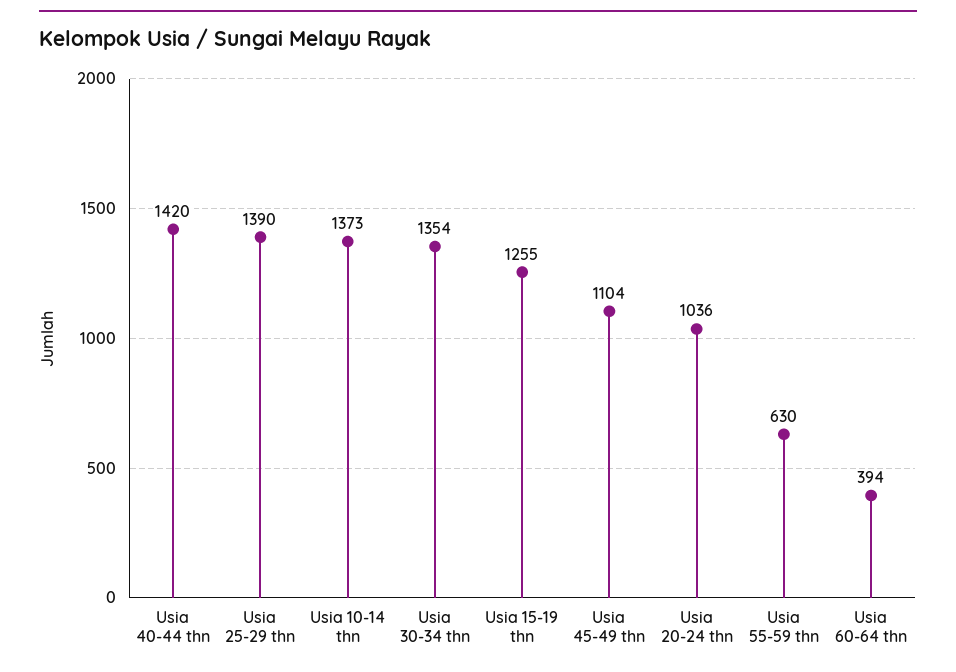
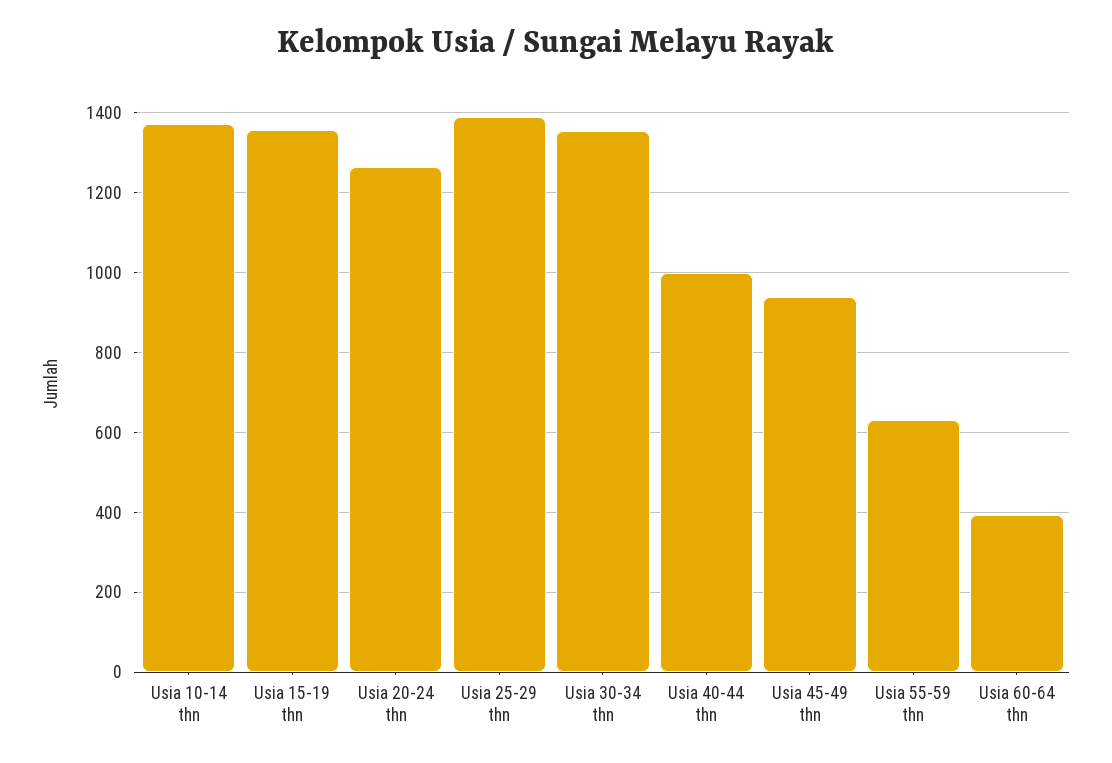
  {
-   "Usia 40-44 thn": 1420,
+   "Usia 40-44 thn": 1000,
    "Usia 25-29 thn": 1390,
    "Usia 10-14 thn": 1373,
    "Usia 30-34 thn": 1354,
-   "Usia 15-19 thn": 1255,
+   "Usia 15-19 thn": 1360,
-   "Usia 45-49 thn": 1104,
+   "Usia 45-49 thn": 940,
-   "Usia 20-24 thn": 1036,
+   "Usia 20-24 thn": 1260,
    "Usia 55-59 thn": 630,
    "Usia 60-64 thn": 394
  }

